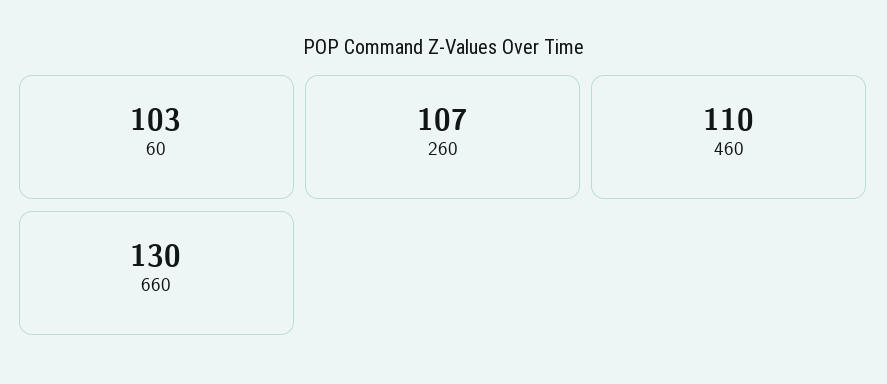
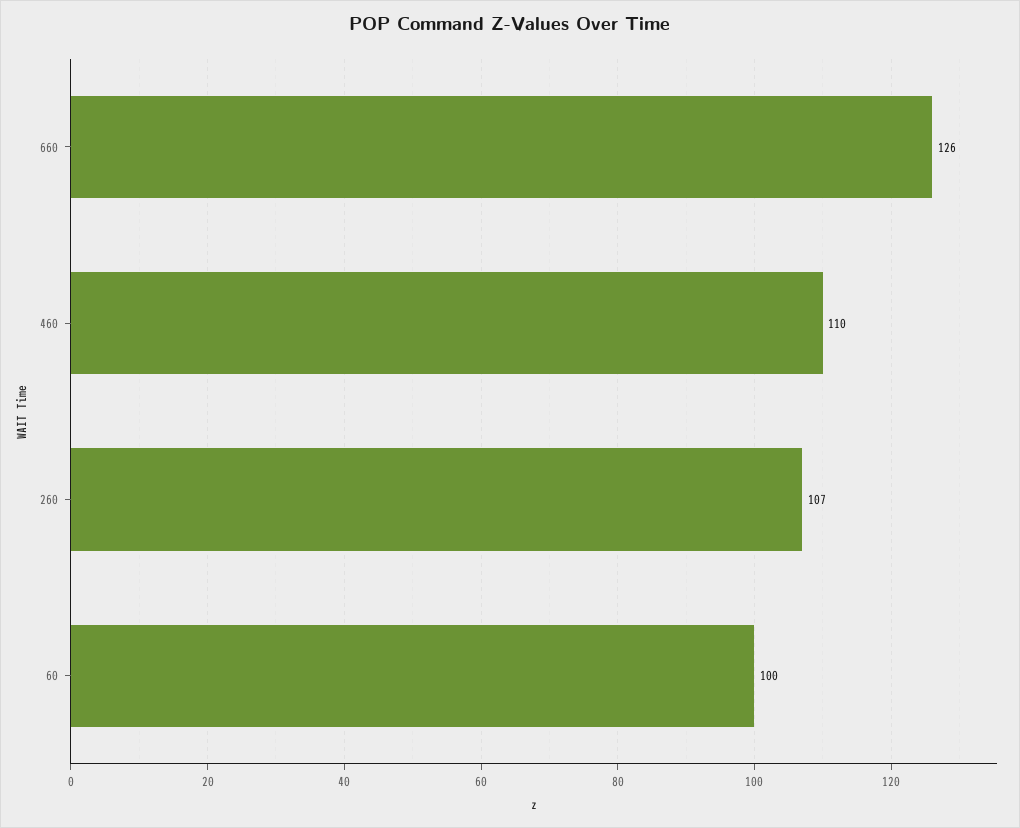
  {
-   "60": 103,
+   "60": 100,
    "260": 107,
    "460": 110,
-   "660": 130
+   "660": 126
  }

